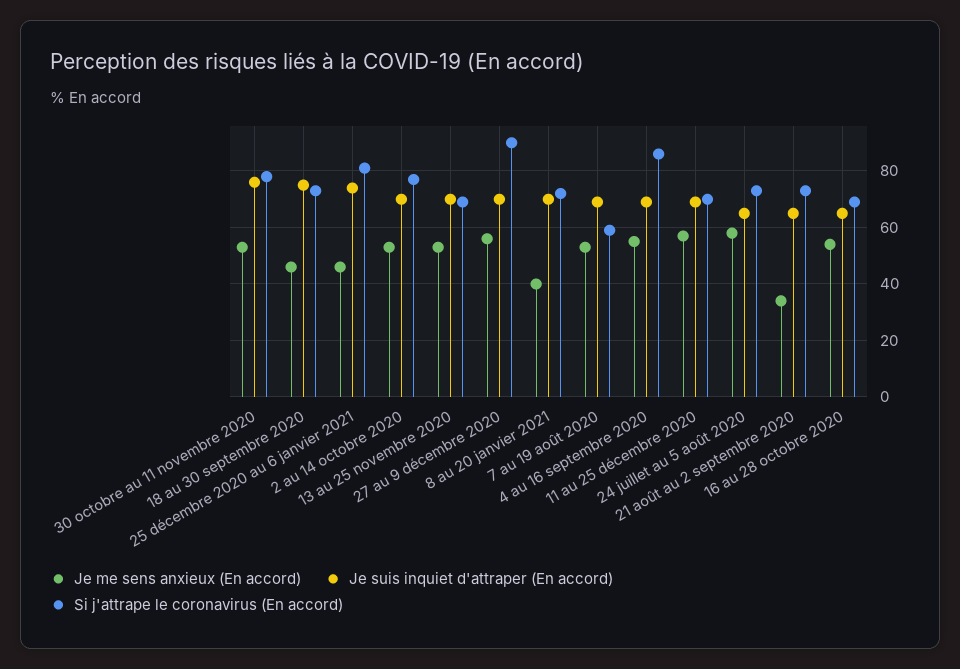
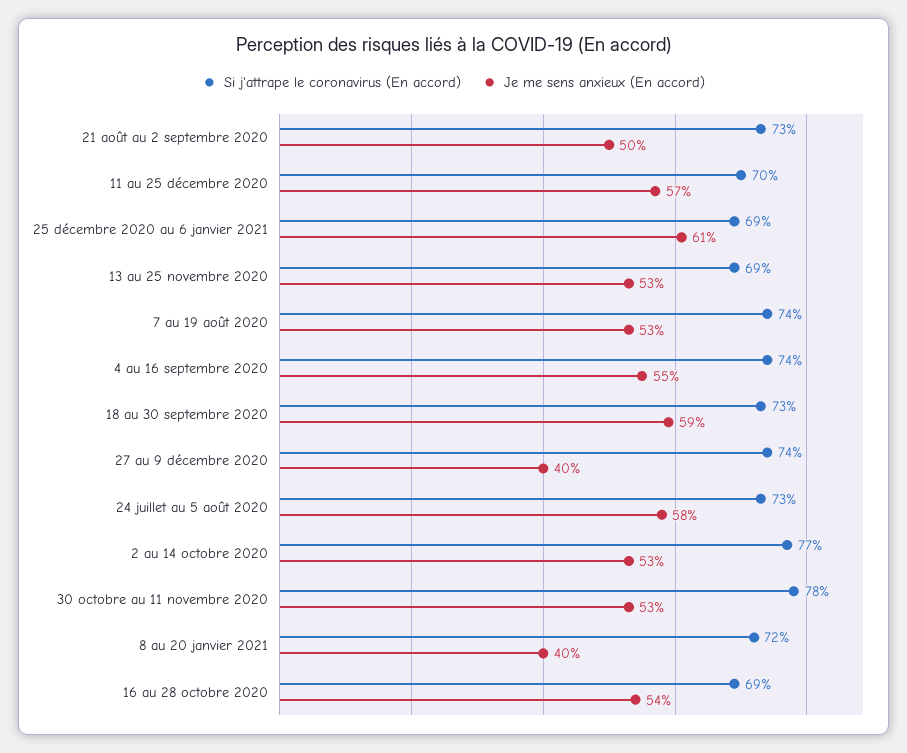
  {
    "Je me sens anxieux (En accord)": {
      "30 octobre au 11 novembre 2020": 53,
-     "18 au 30 septembre 2020": 45,
+     "18 au 30 septembre 2020": 59,
-     "25 décembre 2020 au 6 janvier 2021": 45,
+     "25 décembre 2020 au 6 janvier 2021": 61,
      "2 au 14 octobre 2020": 53,
      "13 au 25 novembre 2020": 53,
-     "27 au 9 décembre 2020": 55,
+     "27 au 9 décembre 2020": 40,
      "8 au 20 janvier 2021": 40,
      "7 au 19 août 2020": 53,
      "4 au 16 septembre 2020": 55,
      "11 au 25 décembre 2020": 57,
      "24 juillet au 5 août 2020": 58,
-     "21 août au 2 septembre 2020": 35,
+     "21 août au 2 septembre 2020": 50,
      "16 au 28 octobre 2020": 54
    },
-   "Je suis inquiet d'attraper (En accord)": {
-     "30 octobre au 11 novembre 2020": 75,
-     "18 au 30 septembre 2020": 75,
-     "25 décembre 2020 au 6 janvier 2021": 75,
-     "2 au 14 octobre 2020": 70,
-     "13 au 25 novembre 2020": 70,
-     "27 au 9 décembre 2020": 70,
-     "8 au 20 janvier 2021": 70,
-     "7 au 19 août 2020": 70,
-     "4 au 16 septembre 2020": 70,
-     "11 au 25 décembre 2020": 70,
-     "24 juillet au 5 août 2020": 65,
-     "21 août au 2 septembre 2020": 65,
-     "16 au 28 octobre 2020": 65
-   },
    "Si j'attrape le coronavirus (En accord)": {
      "30 octobre au 11 novembre 2020": 78,
      "18 au 30 septembre 2020": 73,
-     "25 décembre 2020 au 6 janvier 2021": 80,
+     "25 décembre 2020 au 6 janvier 2021": 69,
      "2 au 14 octobre 2020": 77,
      "13 au 25 novembre 2020": 69,
-     "27 au 9 décembre 2020": 90,
+     "27 au 9 décembre 2020": 74,
      "8 au 20 janvier 2021": 72,
-     "7 au 19 août 2020": 60,
+     "7 au 19 août 2020": 74,
-     "4 au 16 septembre 2020": 85,
+     "4 au 16 septembre 2020": 74,
      "11 au 25 décembre 2020": 70,
      "24 juillet au 5 août 2020": 73,
      "21 août au 2 septembre 2020": 73,
      "16 au 28 octobre 2020": 69
    }
  }

